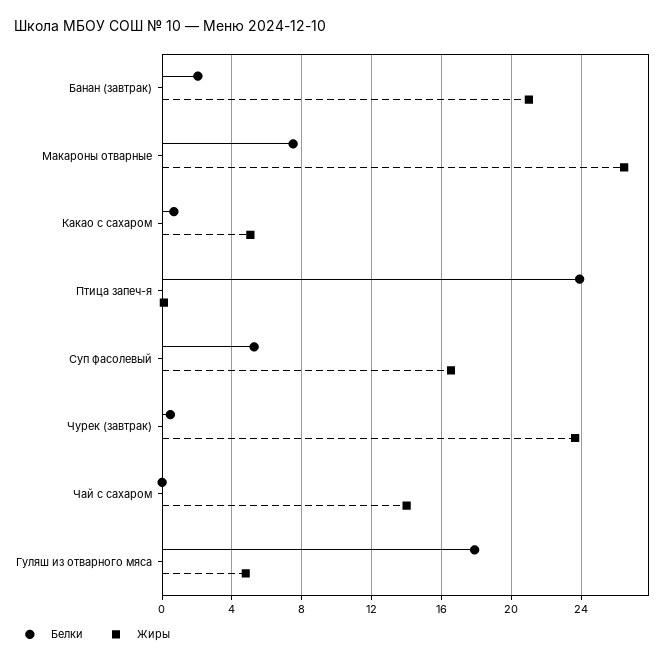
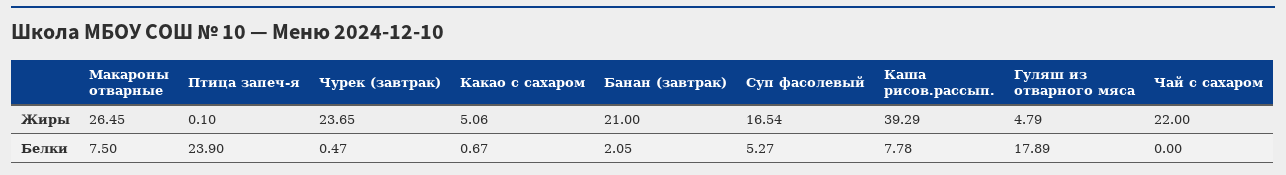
  {
    "Белки": {
      "Банан (завтрак)": 2.05,
      "Макароны отварные": 7.5,
      "Какао с сахаром": 0.67,
      "Птица запеч-я": 23.9,
      "Суп фасолевый": 5.27,
      "Чурек (завтрак)": 0.47,
      "Чай с сахаром": 0,
-     "Гуляш из отварного мяса": 17.89
+     "Гуляш из отварного мяса": 17.89,
+     "Каша рисов.рассып.": 7.78
    },
    "Жиры": {
      "Банан (завтрак)": 21,
      "Макароны отварные": 26.45,
      "Какао с сахаром": 5.06,
      "Птица запеч-я": 0.1,
      "Суп фасолевый": 16.54,
      "Чурек (завтрак)": 23.65,
-     "Чай с сахаром": 14,
+     "Чай с сахаром": 22,
-     "Гуляш из отварного мяса": 4.79
+     "Гуляш из отварного мяса": 4.79,
+     "Каша рисов.рассып.": 39.29
    }
  }

